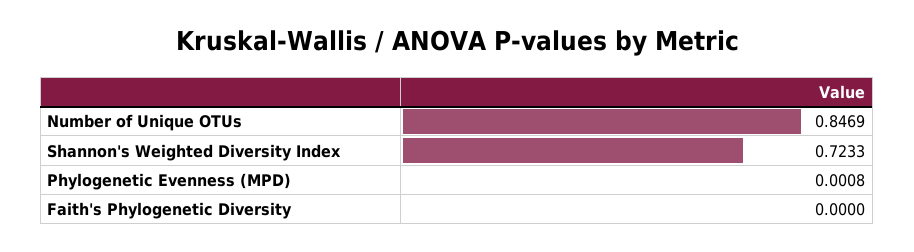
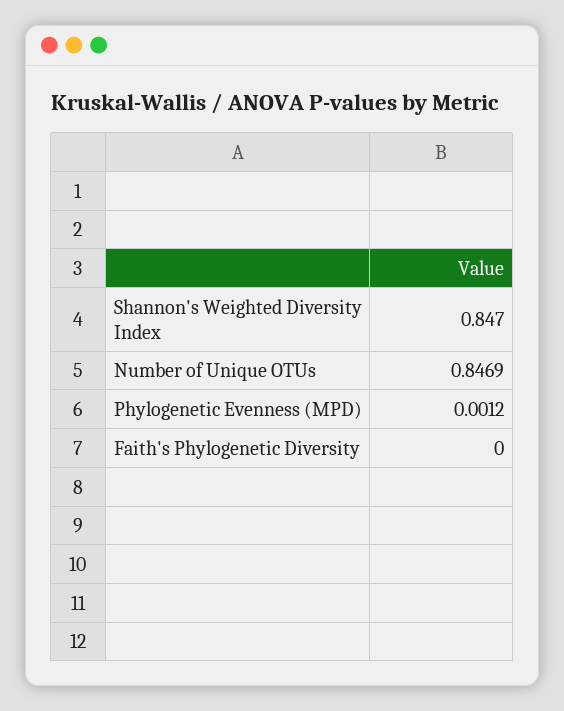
  {
    "Number of Unique OTUs": 0.8469,
-   "Shannon's Weighted Diversity Index": 0.7233,
+   "Shannon's Weighted Diversity Index": 0.847,
-   "Phylogenetic Evenness (MPD)": 0.0008,
+   "Phylogenetic Evenness (MPD)": 0.0012,
    "Faith's Phylogenetic Diversity": 0
  }

